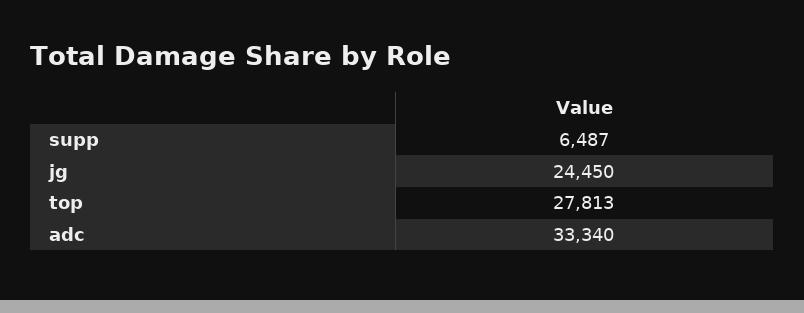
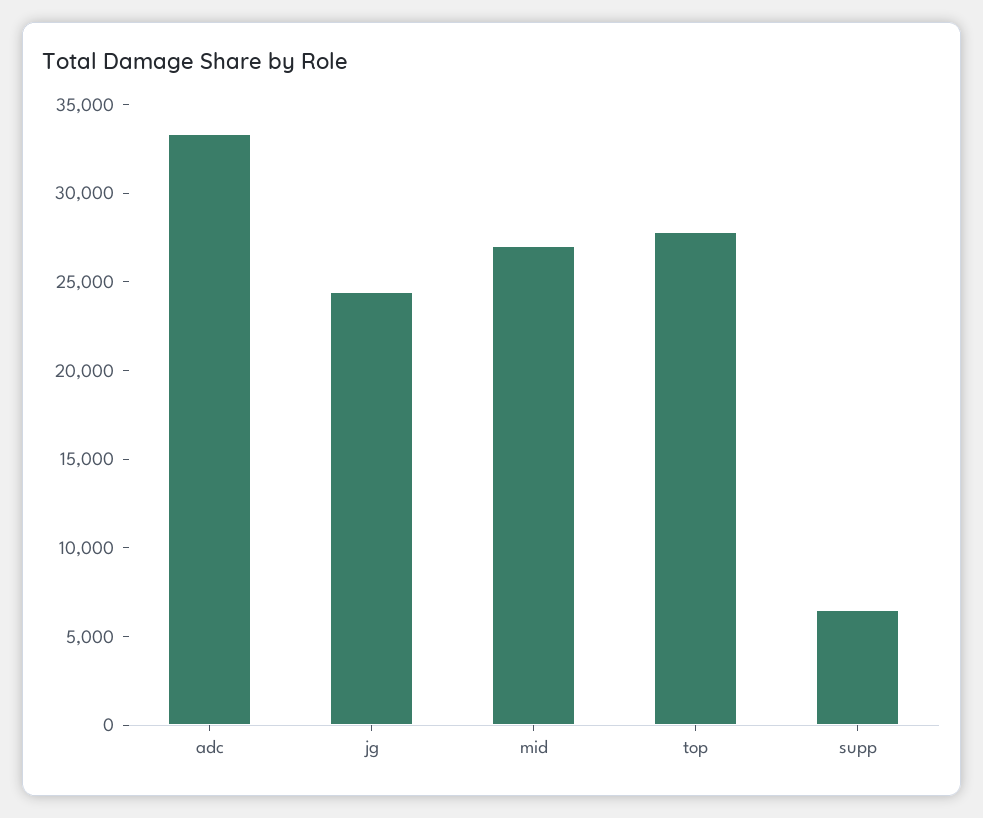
  {
    "supp": 6487,
    "jg": 24450,
    "top": 27813,
-   "adc": 33340
+   "adc": 33340,
+   "mid": 27000
  }

